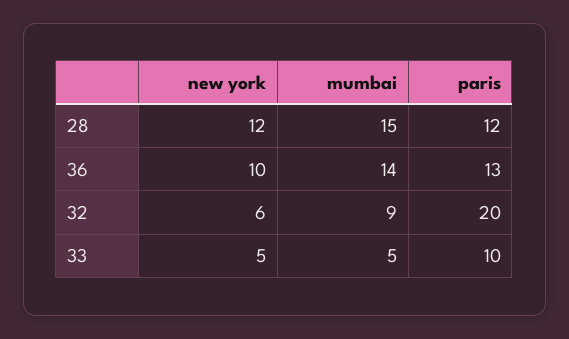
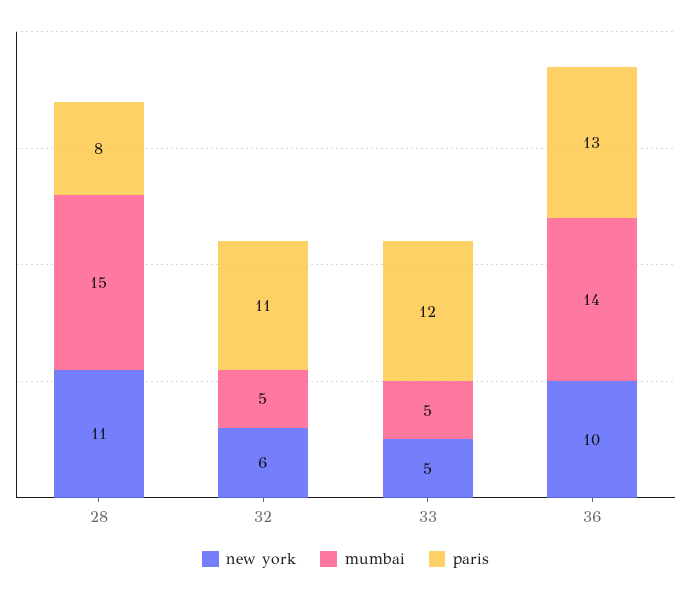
  {
    "new york": {
-     "28": 12,
+     "28": 11,
      "36": 10,
      "32": 6,
      "33": 5
    },
    "mumbai": {
      "28": 15,
      "36": 14,
-     "32": 9,
+     "32": 5,
      "33": 5
    },
    "paris": {
-     "28": 12,
+     "28": 8,
      "36": 13,
-     "32": 20,
+     "32": 11,
-     "33": 10
+     "33": 12
    }
  }

